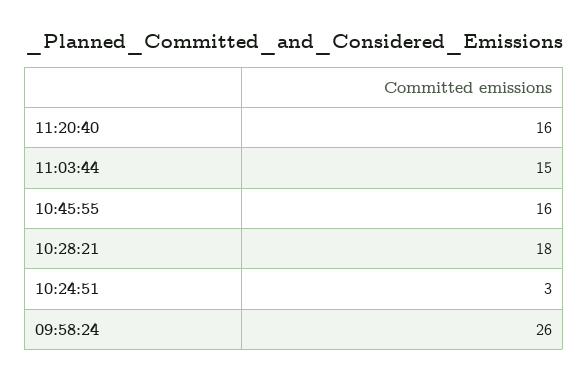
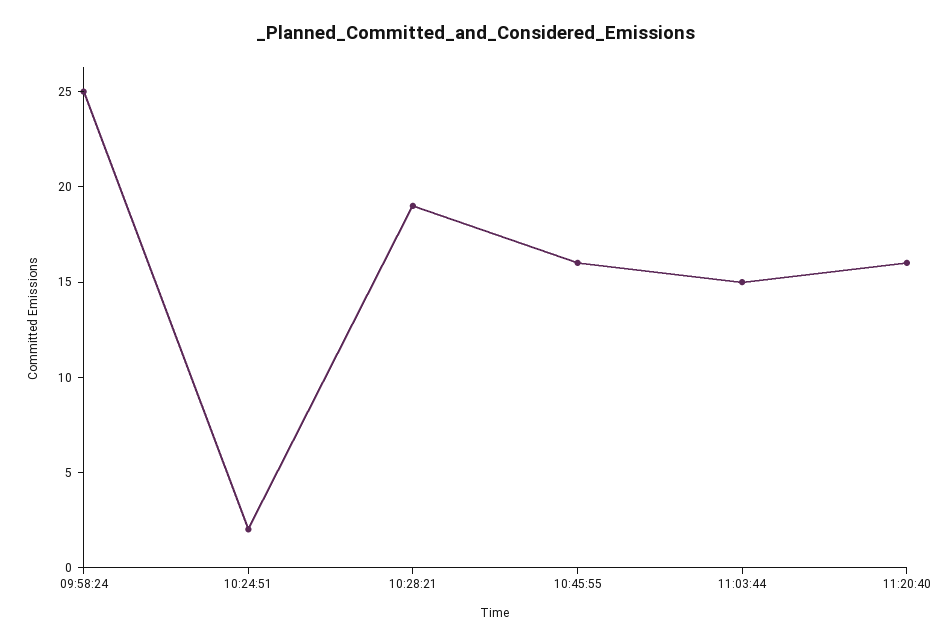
  {
    "11:20:40": 16,
    "11:03:44": 15,
    "10:45:55": 16,
-   "10:28:21": 18,
+   "10:28:21": 19,
-   "10:24:51": 3,
+   "10:24:51": 2,
-   "09:58:24": 26
+   "09:58:24": 25
  }

